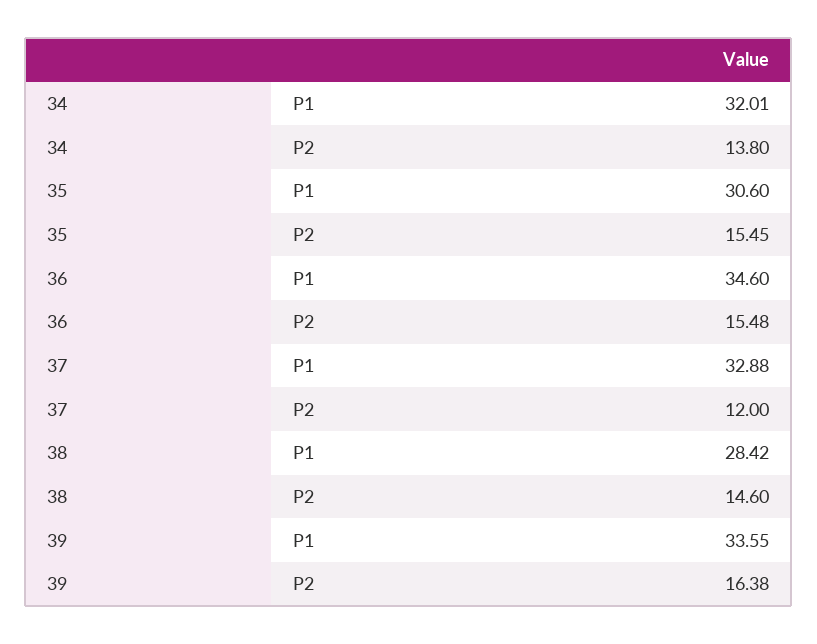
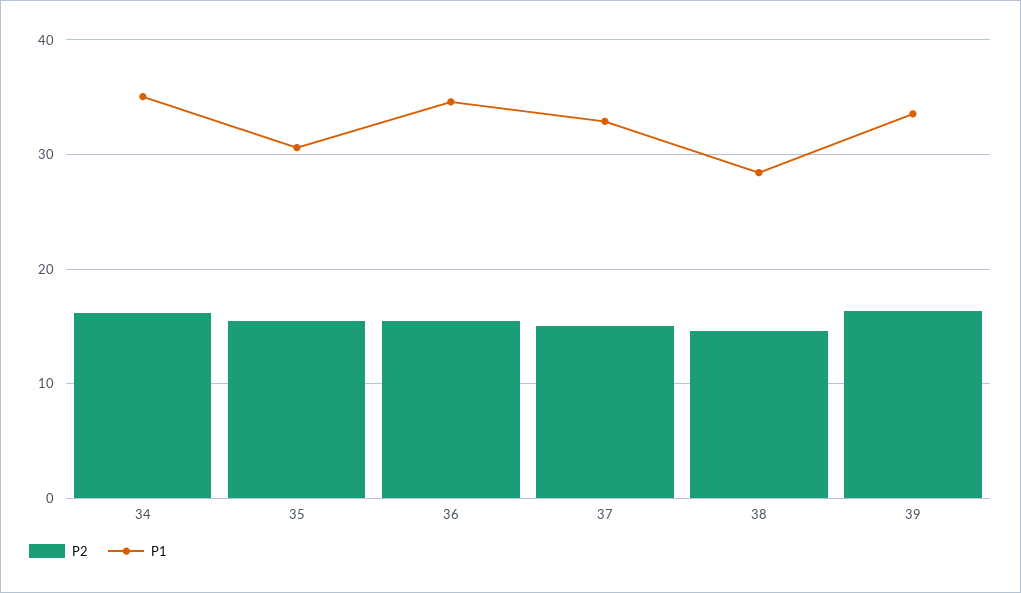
  {
    "P1": {
-     "34": 32.01,
+     "34": 35,
      "35": 30.6,
      "36": 34.6,
      "37": 32.88,
      "38": 28.42,
      "39": 33.55
    },
    "P2": {
-     "34": 13.8,
+     "34": 16,
      "35": 15.45,
      "36": 15.48,
-     "37": 12,
+     "37": 15,
      "38": 14.6,
      "39": 16.38
    }
  }

